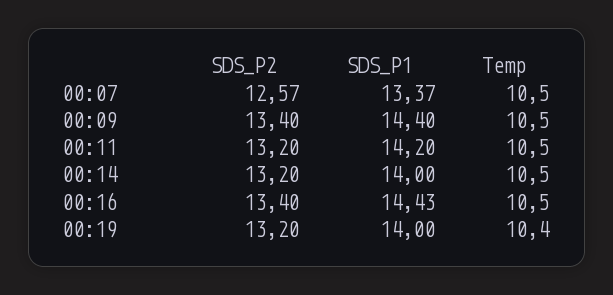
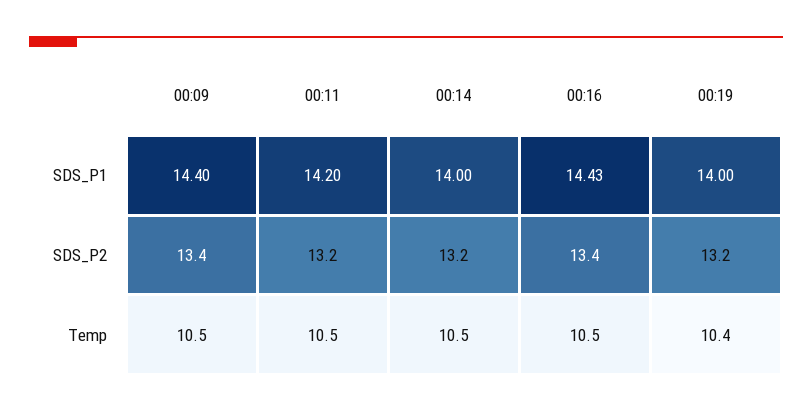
  {
    "SDS_P2": {
-     "00:07": 12.57,
      "00:09": 13.4,
      "00:11": 13.2,
      "00:14": 13.2,
      "00:16": 13.4,
      "00:19": 13.2
    },
    "SDS_P1": {
-     "00:07": 13.37,
      "00:09": 14.4,
      "00:11": 14.2,
      "00:14": 14,
      "00:16": 14.43,
      "00:19": 14
    },
    "Temp": {
-     "00:07": 10.5,
      "00:09": 10.5,
      "00:11": 10.5,
      "00:14": 10.5,
      "00:16": 10.5,
      "00:19": 10.4
    }
  }

